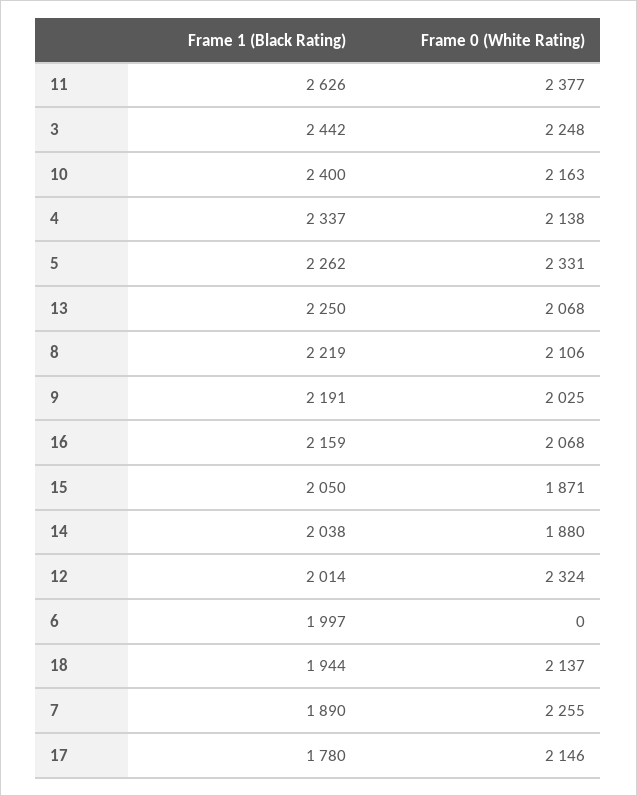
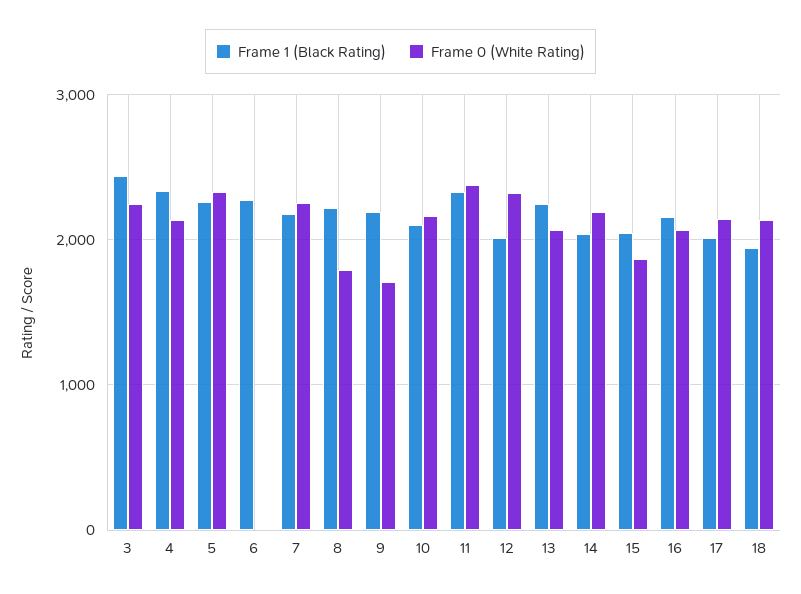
  {
    "Frame 1 (Black Rating)": {
-     "11": 2626,
+     "11": 2300,
      "3": 2442,
-     "10": 2400,
+     "10": 2100,
      "4": 2337,
      "5": 2262,
      "13": 2250,
      "8": 2219,
      "9": 2191,
      "16": 2159,
      "15": 2050,
      "14": 2038,
      "12": 2014,
-     "6": 1997,
+     "6": 2300,
      "18": 1944,
-     "7": 1890,
+     "7": 2200,
-     "17": 1780
+     "17": 2000
    },
    "Frame 0 (White Rating)": {
      "11": 2377,
      "3": 2248,
      "10": 2163,
      "4": 2138,
      "5": 2331,
      "13": 2068,
-     "8": 2106,
+     "8": 1800,
-     "9": 2025,
+     "9": 1700,
      "16": 2068,
      "15": 1871,
-     "14": 1880,
+     "14": 2200,
      "12": 2324,
      "6": 0,
      "18": 2137,
      "7": 2255,
      "17": 2146
    }
  }

